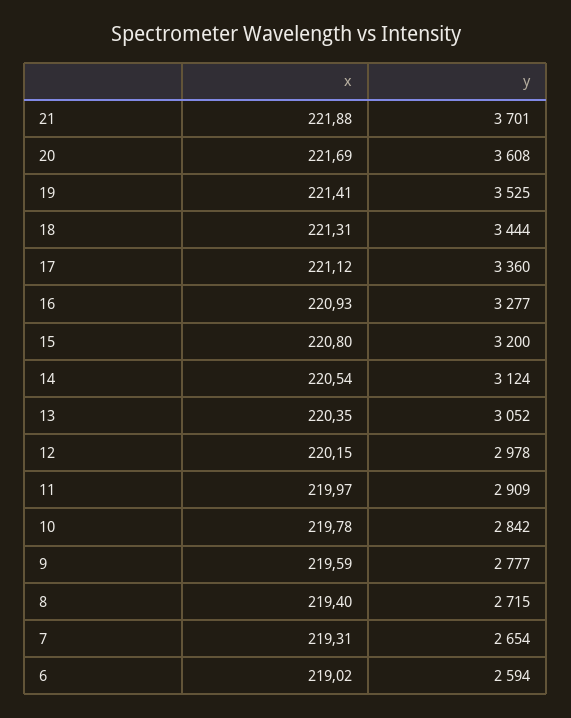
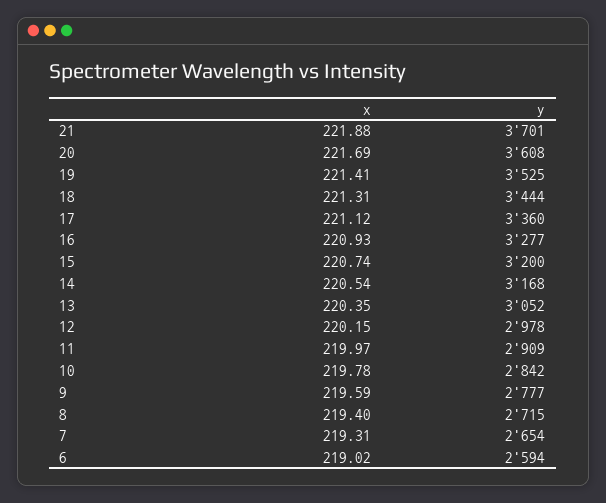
  {
    "x": {
      "21": 221.88,
      "20": 221.69,
      "19": 221.41,
      "18": 221.31,
      "17": 221.12,
      "16": 220.93,
-     "15": 220.8,
+     "15": 220.74,
      "14": 220.54,
      "13": 220.35,
      "12": 220.15,
      "11": 219.97,
      "10": 219.78,
      "9": 219.59,
      "8": 219.4,
      "7": 219.31,
      "6": 219.02
    },
    "y": {
      "21": 3701,
      "20": 3608,
      "19": 3525,
      "18": 3444,
      "17": 3360,
      "16": 3277,
      "15": 3200,
-     "14": 3124,
+     "14": 3168,
      "13": 3052,
      "12": 2978,
      "11": 2909,
      "10": 2842,
      "9": 2777,
      "8": 2715,
      "7": 2654,
      "6": 2594
    }
  }

